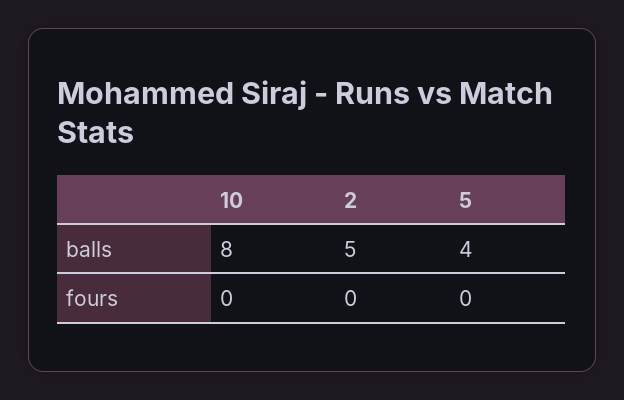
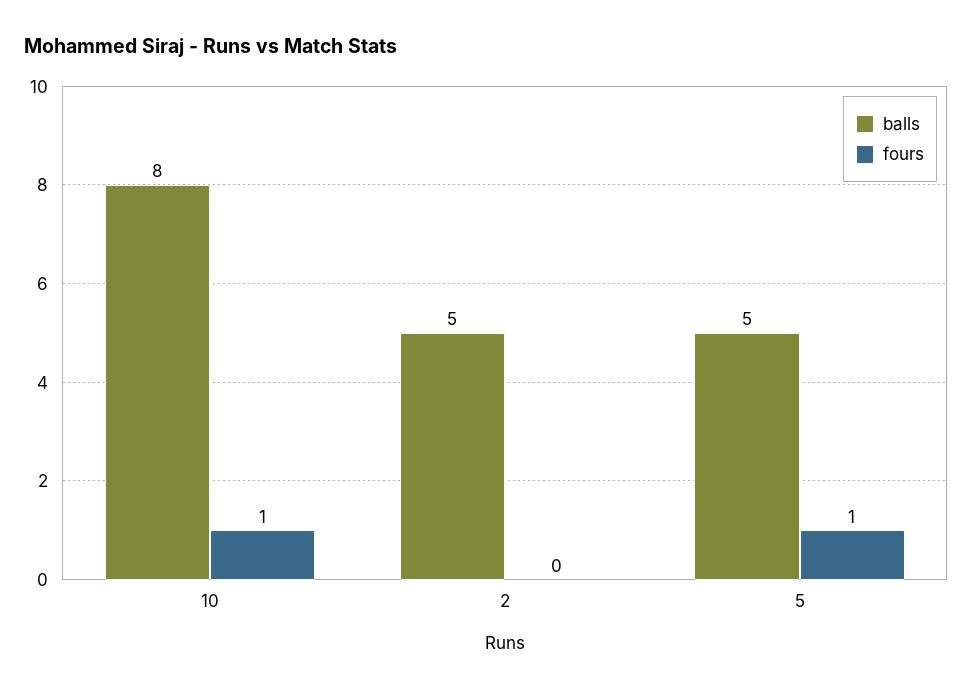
  {
    "balls": {
      "10": 8,
      "2": 5,
-     "5": 4
+     "5": 5
    },
    "fours": {
-     "10": 0,
+     "10": 1,
      "2": 0,
-     "5": 0
+     "5": 1
    }
  }

